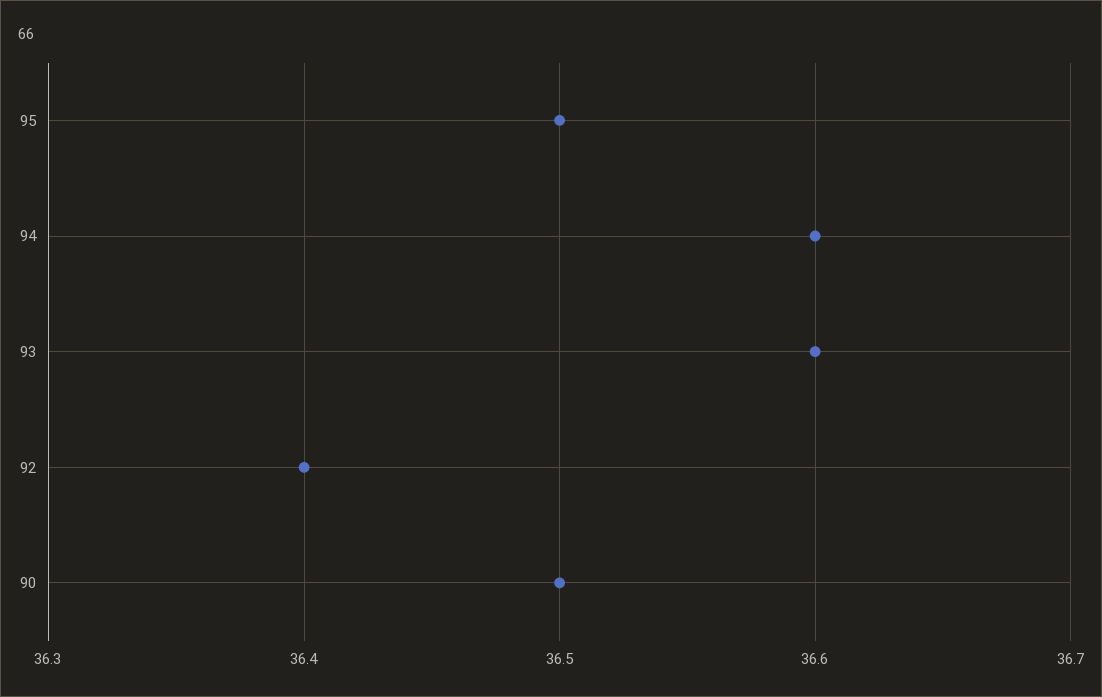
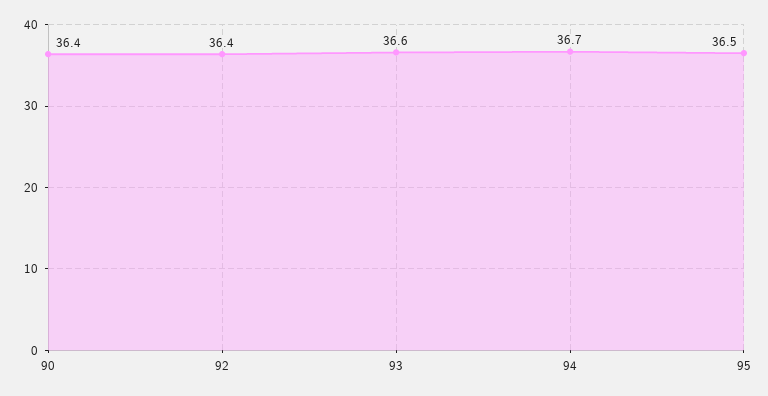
  {
    "95": 36.5,
-   "94": 36.6,
+   "94": 36.7,
    "93": 36.6,
    "92": 36.4,
-   "90": 36.5
+   "90": 36.4
  }

